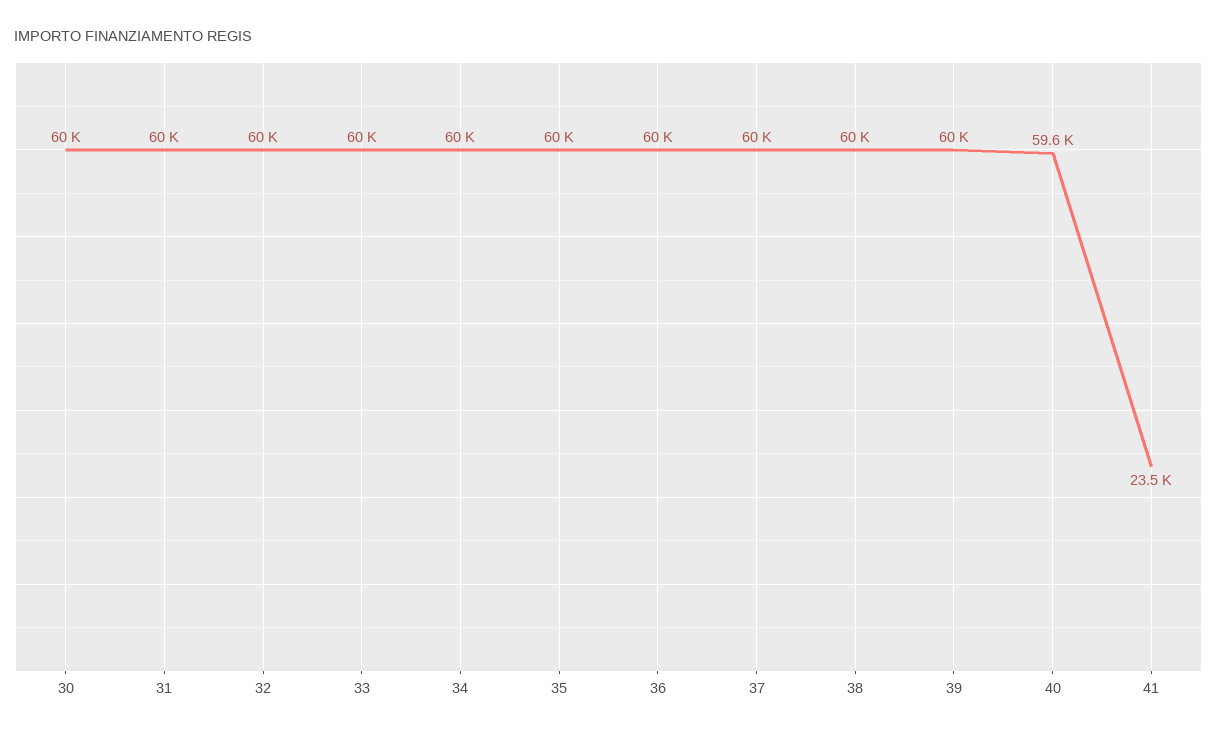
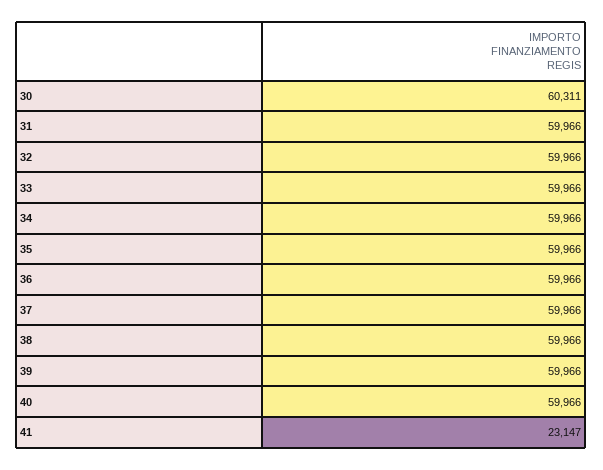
  {
-   "30": 60000,
+   "30": 60311,
    "31": 59966,
    "32": 59966,
    "33": 59966,
    "34": 59966,
    "35": 59966,
    "36": 59966,
    "37": 59966,
    "38": 59966,
    "39": 59966,
-   "40": 59600,
+   "40": 59966,
-   "41": 23500
+   "41": 23147
  }

